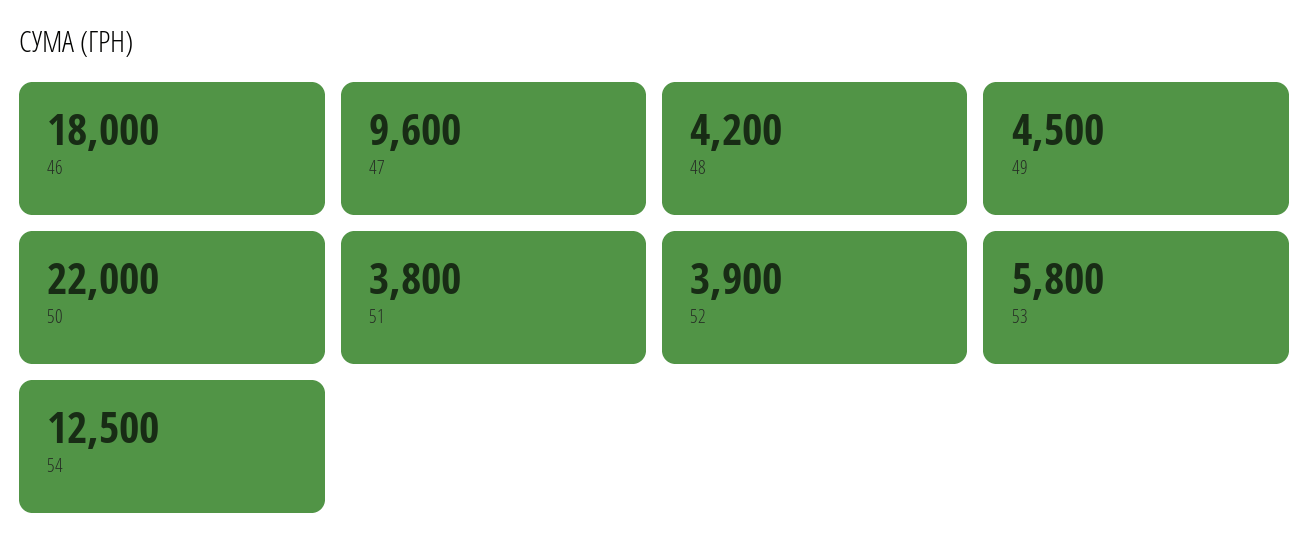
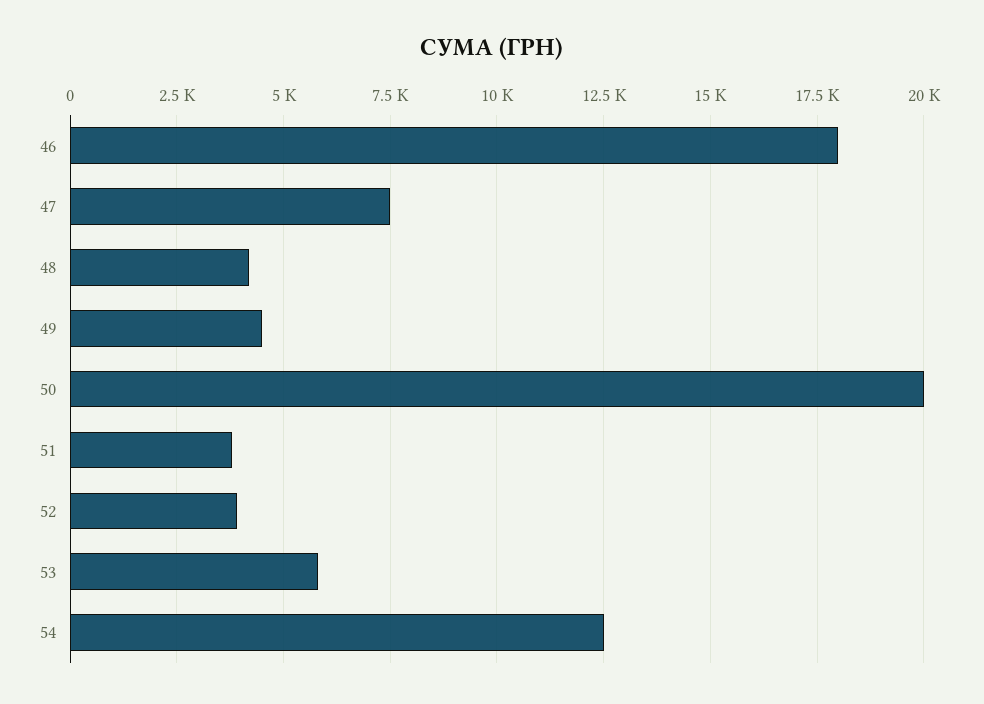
  {
    "46": 18000,
-   "47": 9600,
+   "47": 7500,
    "48": 4200,
    "49": 4500,
-   "50": 22000,
+   "50": 20000,
    "51": 3800,
    "52": 3900,
    "53": 5800,
    "54": 12500
  }

